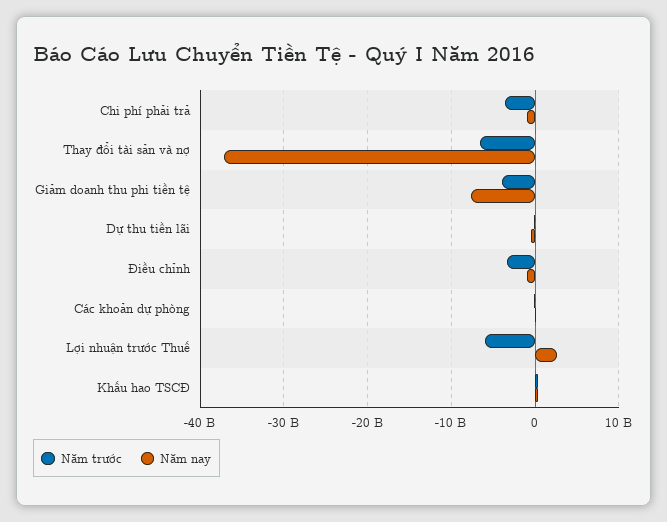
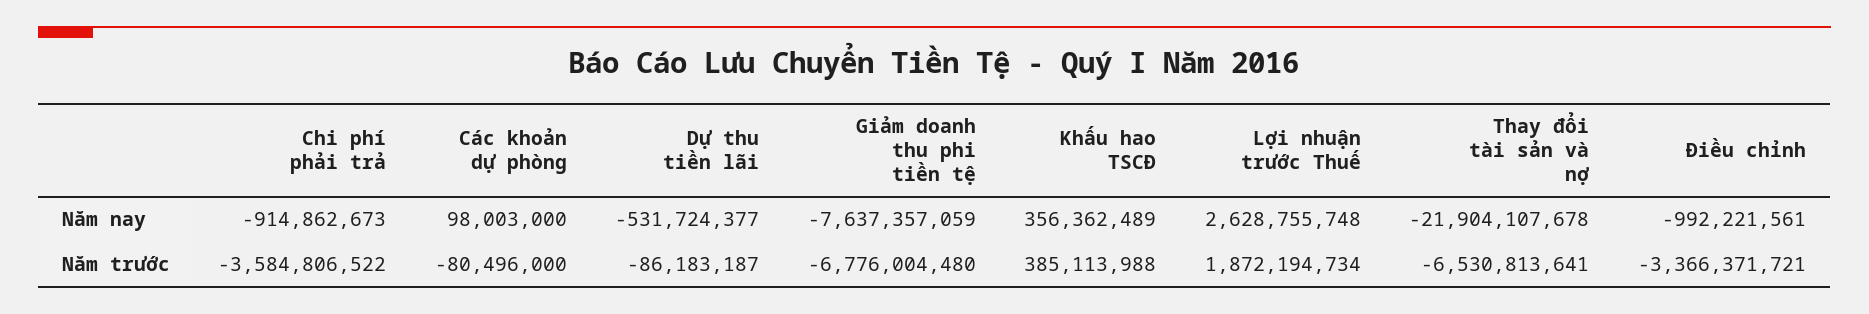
  {
    "Năm trước": {
      "Chi phí phải trả": -3584806522,
      "Thay đổi tài sản và nợ": -6530813641,
-     "Giảm doanh thu phi tiền tệ": -4000000000,
+     "Giảm doanh thu phi tiền tệ": -6776004480,
      "Dự thu tiền lãi": -86183187,
      "Điều chỉnh": -3366371721,
      "Các khoản dự phòng": -80496000,
-     "Lợi nhuận trước Thuế": -6000000000,
+     "Lợi nhuận trước Thuế": 1872194734,
      "Khấu hao TSCĐ": 385113988
    },
    "Năm nay": {
      "Chi phí phải trả": -914862673,
-     "Thay đổi tài sản và nợ": -37000000000,
+     "Thay đổi tài sản và nợ": -21904107678,
      "Giảm doanh thu phi tiền tệ": -7637357059,
      "Dự thu tiền lãi": -531724377,
      "Điều chỉnh": -992221561,
      "Các khoản dự phòng": 98003000,
      "Lợi nhuận trước Thuế": 2628755748,
      "Khấu hao TSCĐ": 356362489
    }
  }

